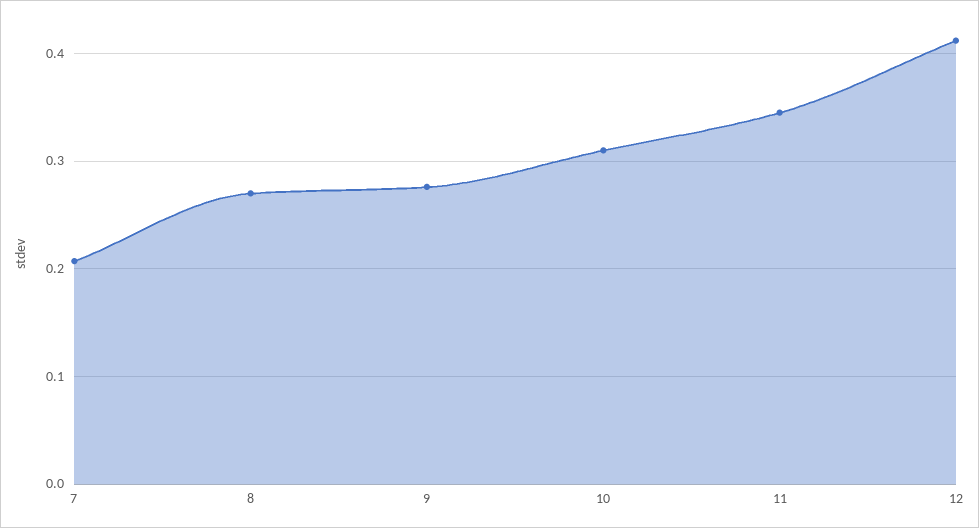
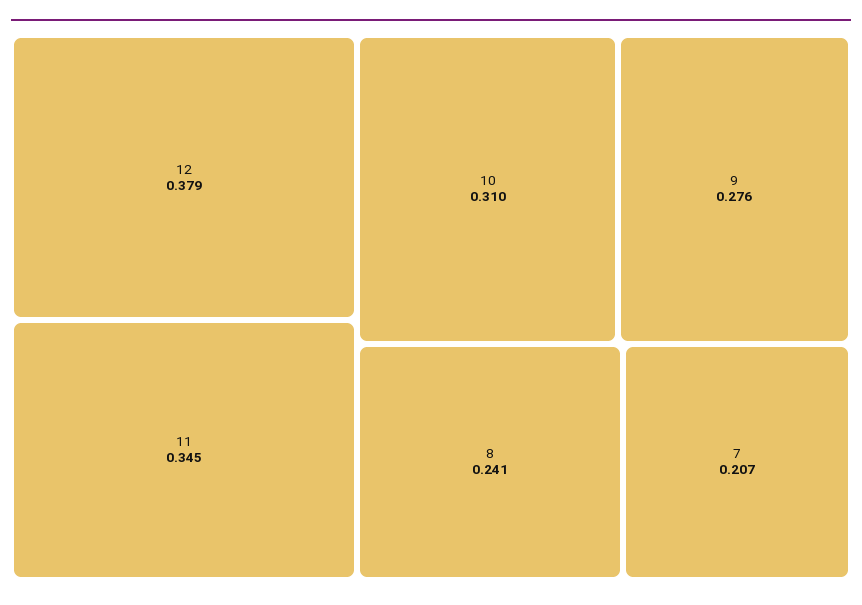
  {
    "7": 0.207,
-   "8": 0.27,
+   "8": 0.241,
    "9": 0.276,
    "10": 0.31,
    "11": 0.345,
-   "12": 0.41
+   "12": 0.379
  }

